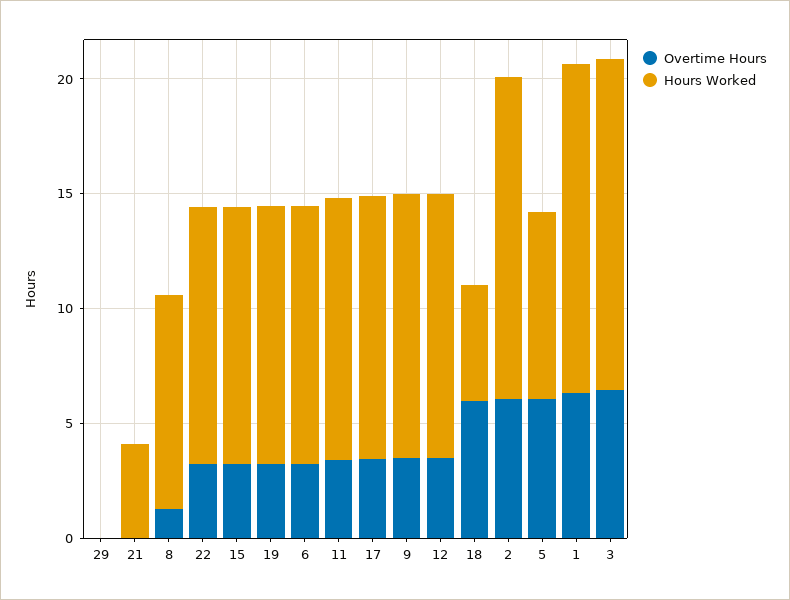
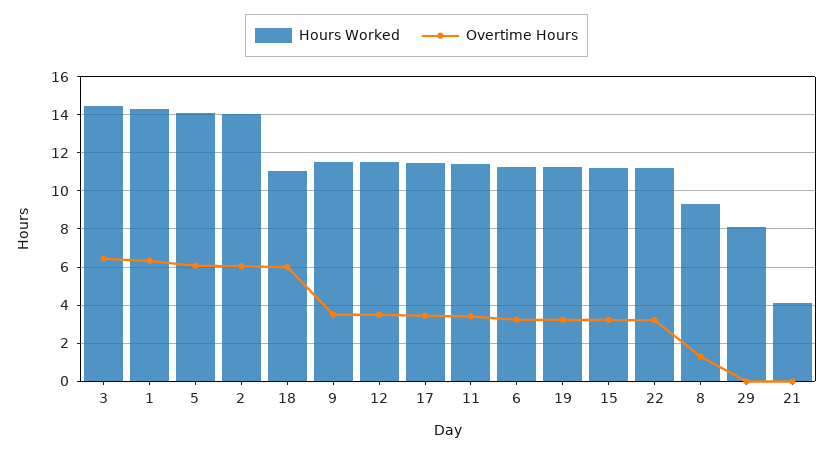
  {
    "Overtime Hours": {
      "29": 0,
      "21": 0,
      "8": 1.5,
      "22": 3,
      "15": 3,
      "19": 3,
      "6": 3,
      "11": 3.5,
      "17": 3.5,
      "9": 3.5,
      "12": 3.5,
      "18": 6,
      "2": 6,
      "5": 6,
      "1": 6.5,
      "3": 6.5
    },
    "Hours Worked": {
-     "29": 0,
+     "29": 8,
      "21": 4,
      "8": 9.5,
      "22": 11,
      "15": 11,
      "19": 11,
      "6": 11,
      "11": 11.5,
      "17": 11.5,
      "9": 11.5,
      "12": 11.5,
-     "18": 5,
+     "18": 11,
      "2": 14,
-     "5": 8,
+     "5": 14,
      "1": 14.5,
      "3": 14.5
    }
  }

